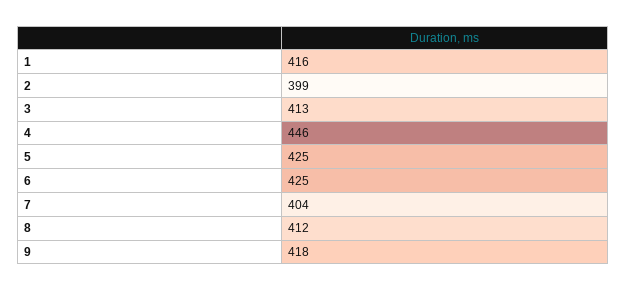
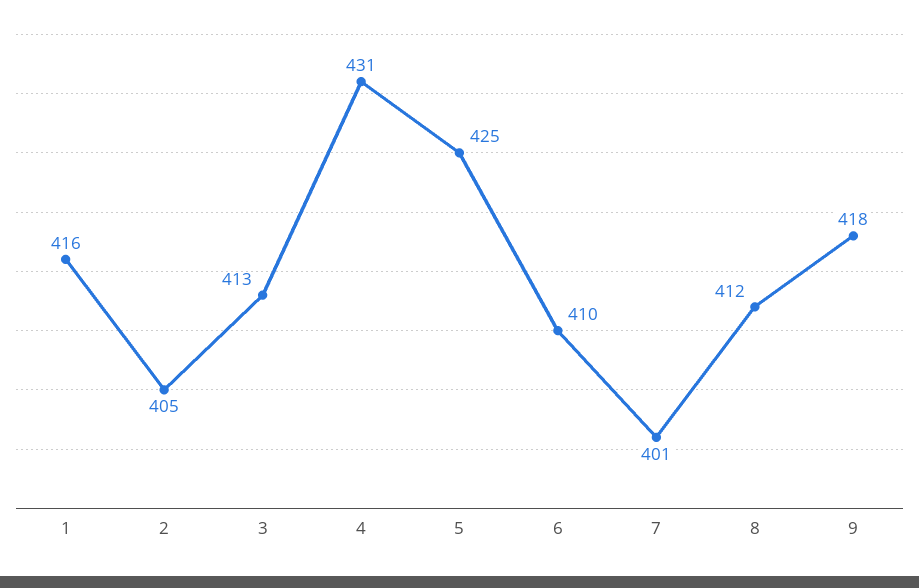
  {
    "1": 416,
-   "2": 399,
+   "2": 405,
    "3": 413,
-   "4": 446,
+   "4": 431,
    "5": 425,
-   "6": 425,
+   "6": 410,
-   "7": 404,
+   "7": 401,
    "8": 412,
    "9": 418
  }

